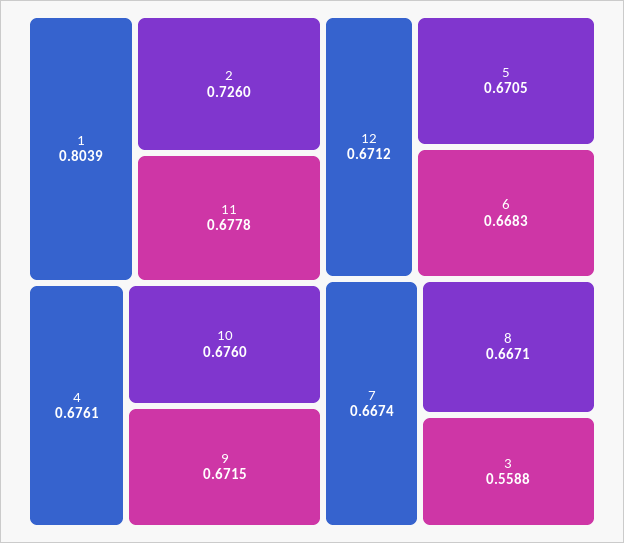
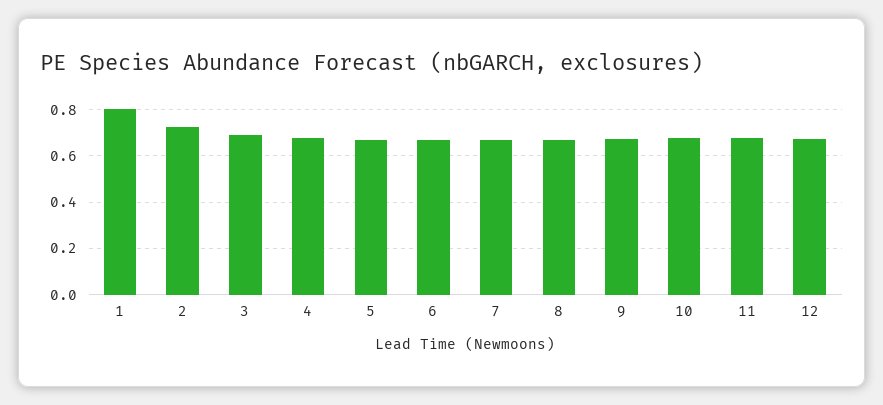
  {
    "1": 0.8039,
    "2": 0.726,
    "11": 0.6778,
    "4": 0.6761,
    "10": 0.676,
    "9": 0.6715,
    "12": 0.6712,
    "5": 0.6705,
    "6": 0.6683,
    "7": 0.6674,
    "8": 0.6671,
-   "3": 0.5588
+   "3": 0.7
  }

